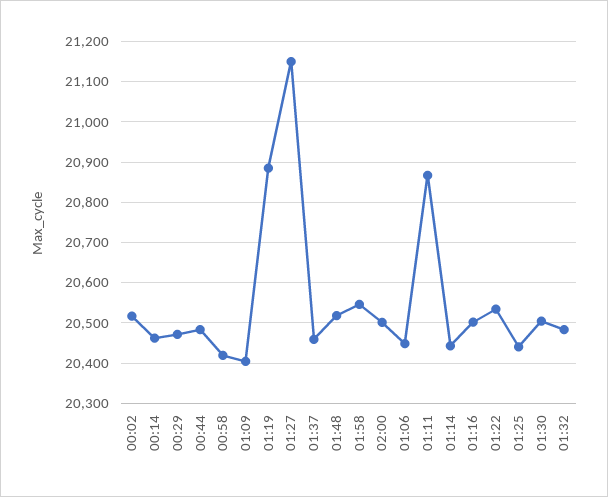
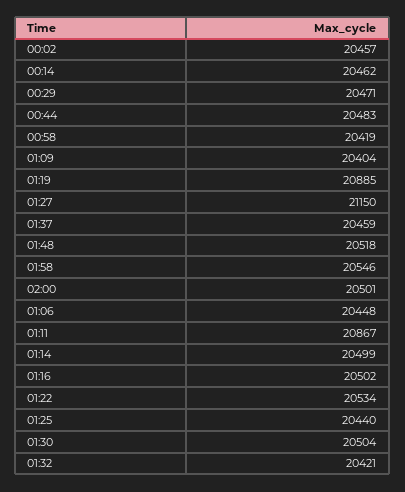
  {
-   "00:02": 20520,
+   "00:02": 20457,
    "00:14": 20462,
    "00:29": 20471,
    "00:44": 20483,
    "00:58": 20419,
    "01:09": 20404,
    "01:19": 20885,
    "01:27": 21150,
    "01:37": 20459,
    "01:48": 20518,
    "01:58": 20546,
    "02:00": 20501,
    "01:06": 20448,
    "01:11": 20867,
-   "01:14": 20440,
+   "01:14": 20499,
    "01:16": 20502,
    "01:22": 20534,
    "01:25": 20440,
    "01:30": 20504,
-   "01:32": 20480
+   "01:32": 20421
  }

